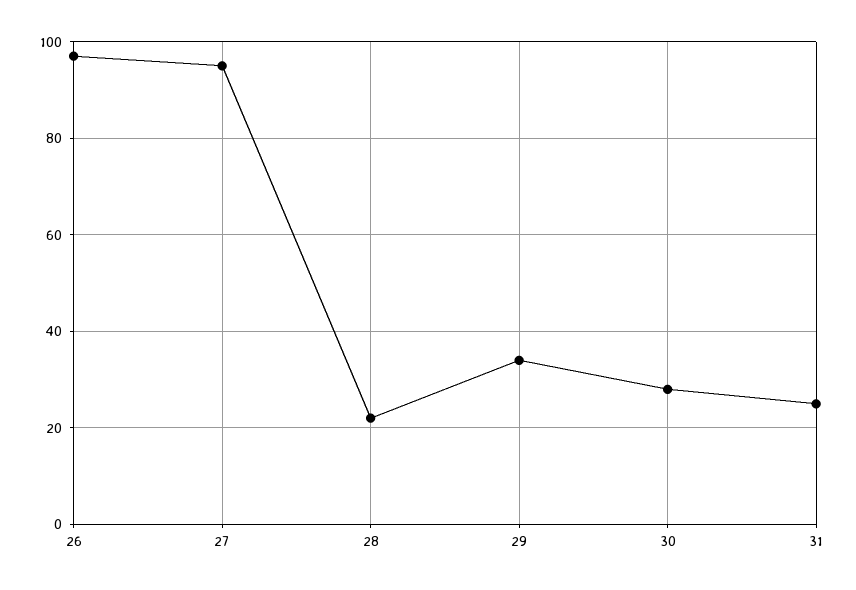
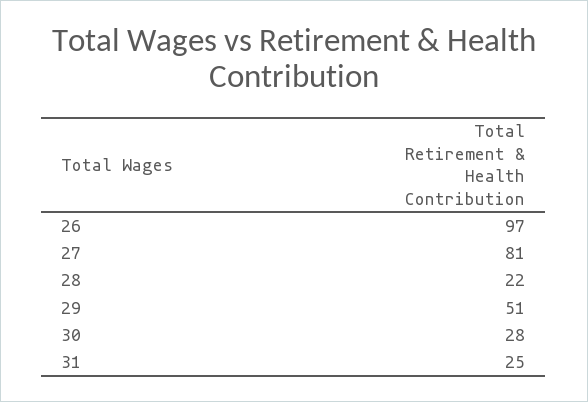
  {
    "26": 97,
-   "27": 95,
+   "27": 81,
    "28": 22,
-   "29": 35,
+   "29": 51,
    "30": 28,
    "31": 25
  }

